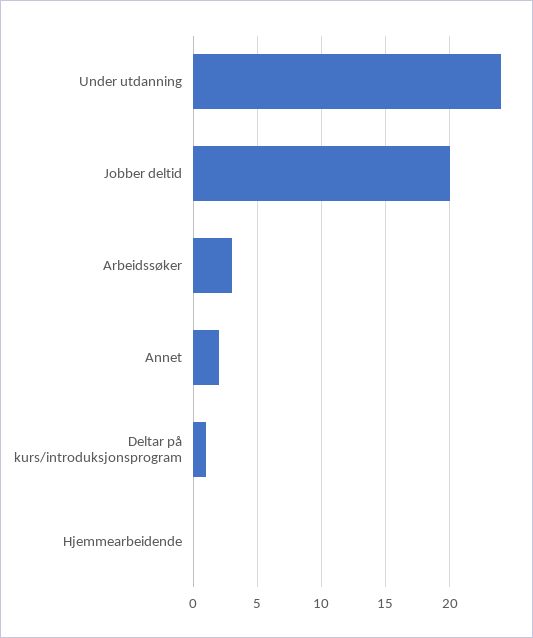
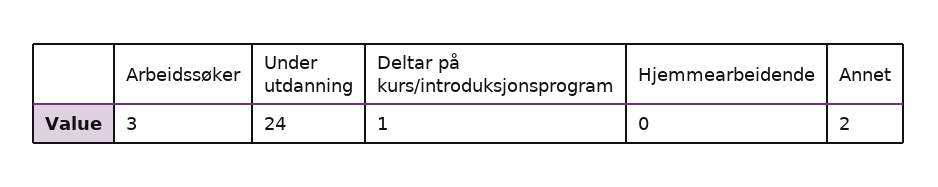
  {
    "Under utdanning": 24,
-   "Jobber deltid": 20,
    "Arbeidssøker": 3,
    "Annet": 2,
    "Deltar på kurs/introduksjonsprogram": 1,
    "Hjemmearbeidende": 0
  }

